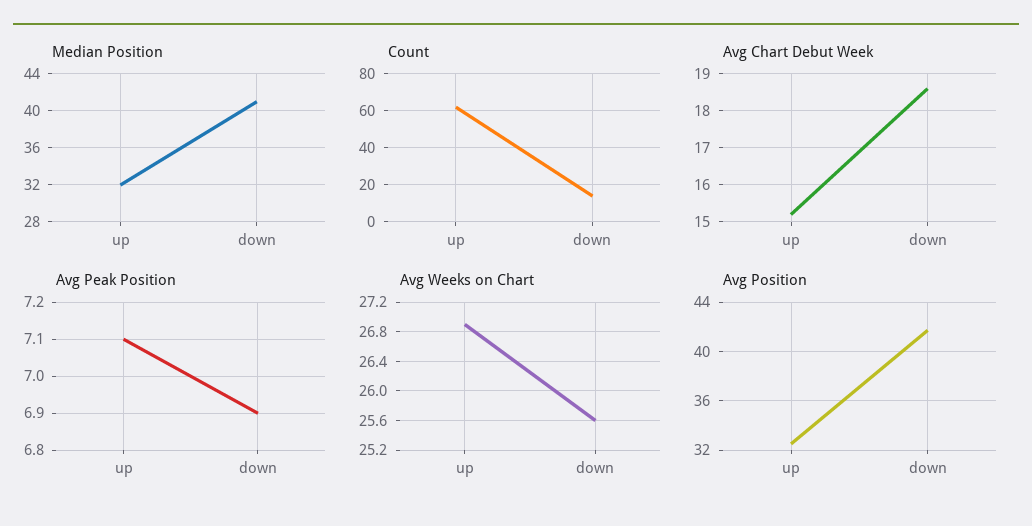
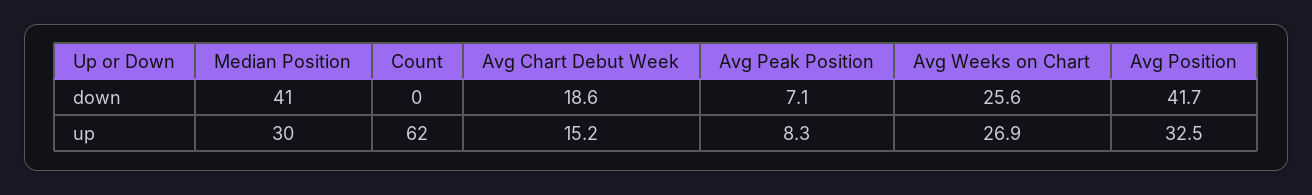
  {
    "Median Position": {
-     "up": 32,
+     "up": 30,
      "down": 41
    },
    "Count": {
      "up": 62,
-     "down": 15
+     "down": 0
    },
    "Avg Chart Debut Week": {
      "up": 15.2,
      "down": 18.6
    },
    "Avg Peak Position": {
-     "up": 7.1,
+     "up": 8.3,
-     "down": 6.9
+     "down": 7.1
    },
    "Avg Weeks on Chart": {
      "up": 26.9,
      "down": 25.6
    },
    "Avg Position": {
      "up": 32.5,
      "down": 41.7
    }
  }

